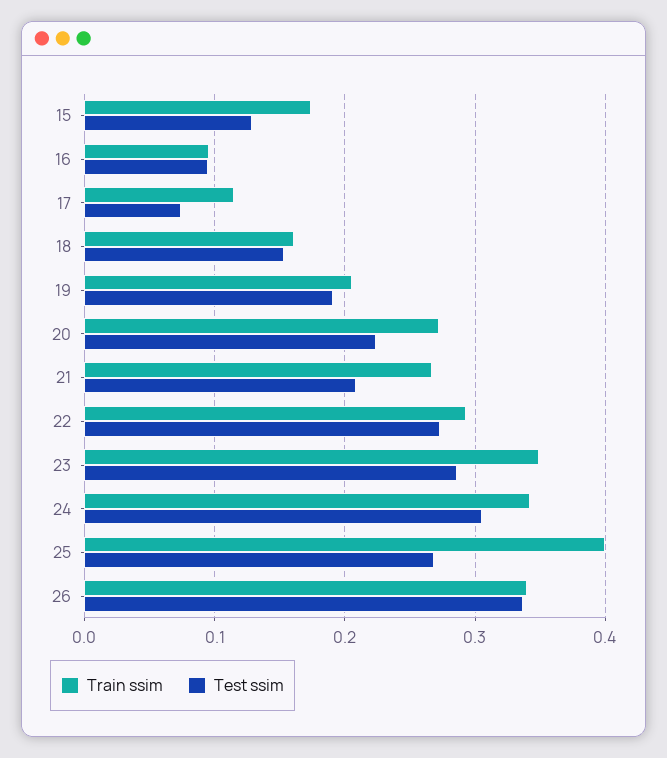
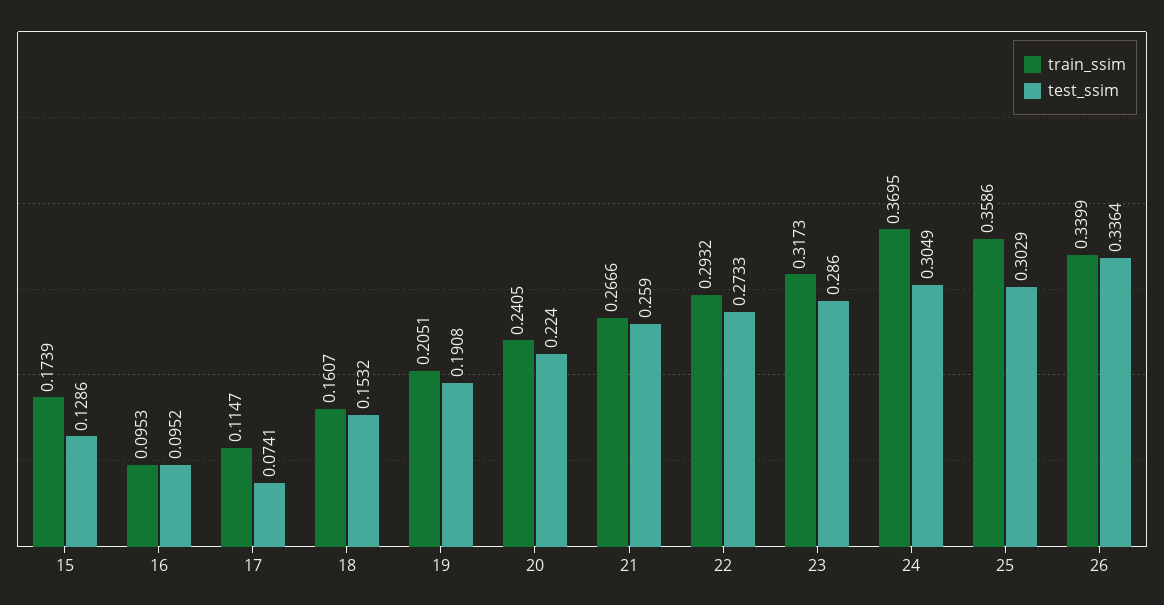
  {
    "Train ssim": {
      "15": 0.1739,
      "16": 0.0953,
      "17": 0.1147,
      "18": 0.1607,
      "19": 0.2051,
-     "20": 0.27,
+     "20": 0.2405,
      "21": 0.2666,
      "22": 0.2932,
-     "23": 0.35,
+     "23": 0.3173,
-     "24": 0.34,
+     "24": 0.3695,
-     "25": 0.4,
+     "25": 0.3586,
      "26": 0.3399
    },
    "Test ssim": {
      "15": 0.1286,
      "16": 0.0952,
      "17": 0.0741,
      "18": 0.1532,
      "19": 0.1908,
      "20": 0.224,
-     "21": 0.21,
+     "21": 0.259,
      "22": 0.2733,
      "23": 0.286,
      "24": 0.3049,
-     "25": 0.27,
+     "25": 0.3029,
      "26": 0.3364
    }
  }

